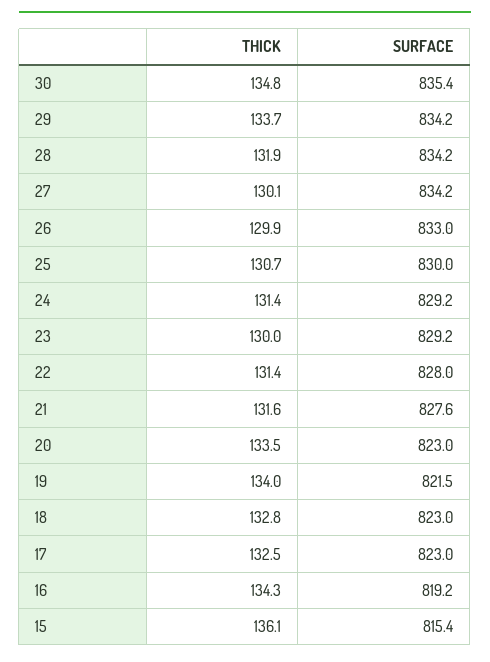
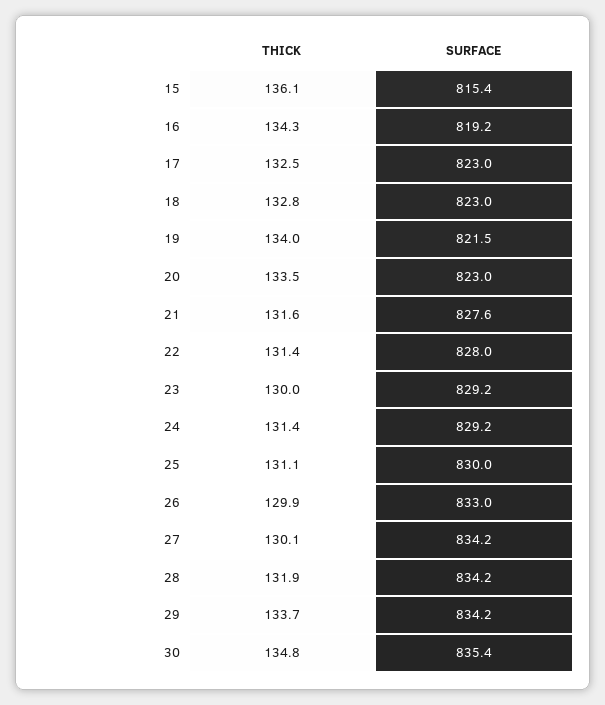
  {
    "THICK": {
      "30": 134.8,
      "29": 133.7,
      "28": 131.9,
      "27": 130.1,
      "26": 129.9,
-     "25": 130.7,
+     "25": 131.1,
      "24": 131.4,
      "23": 130,
      "22": 131.4,
      "21": 131.6,
      "20": 133.5,
      "19": 134,
      "18": 132.8,
      "17": 132.5,
      "16": 134.3,
      "15": 136.1
    },
    "SURFACE": {
      "30": 835.4,
      "29": 834.2,
      "28": 834.2,
      "27": 834.2,
      "26": 833,
      "25": 830,
      "24": 829.2,
      "23": 829.2,
      "22": 828,
      "21": 827.6,
      "20": 823,
      "19": 821.5,
      "18": 823,
      "17": 823,
      "16": 819.2,
      "15": 815.4
    }
  }

